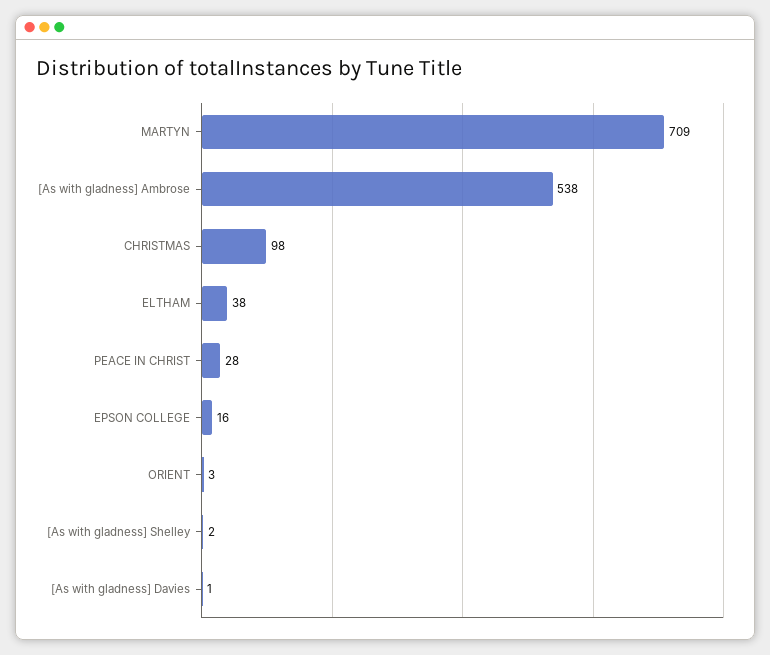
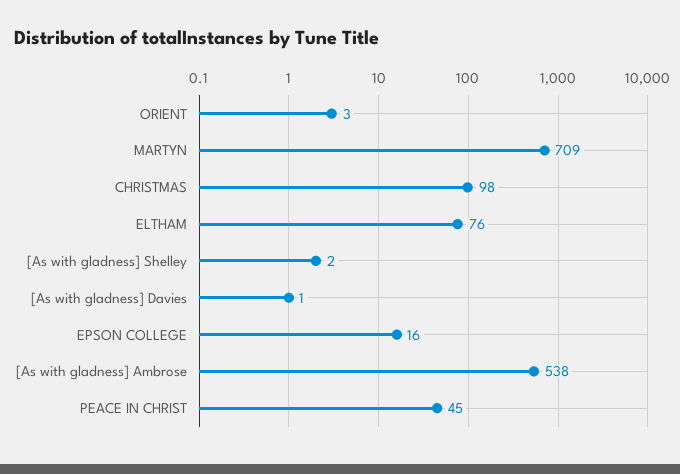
  {
    "MARTYN": 709,
    "[As with gladness] Ambrose": 538,
    "CHRISTMAS": 98,
-   "ELTHAM": 38,
+   "ELTHAM": 76,
-   "PEACE IN CHRIST": 28,
+   "PEACE IN CHRIST": 45,
    "EPSON COLLEGE": 16,
    "ORIENT": 3,
    "[As with gladness] Shelley": 2,
    "[As with gladness] Davies": 1
  }

